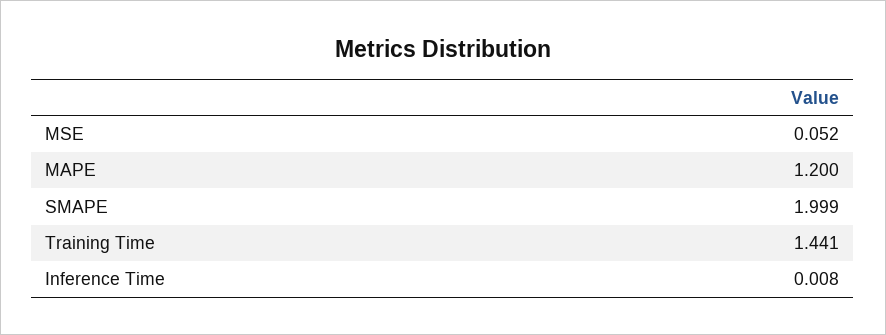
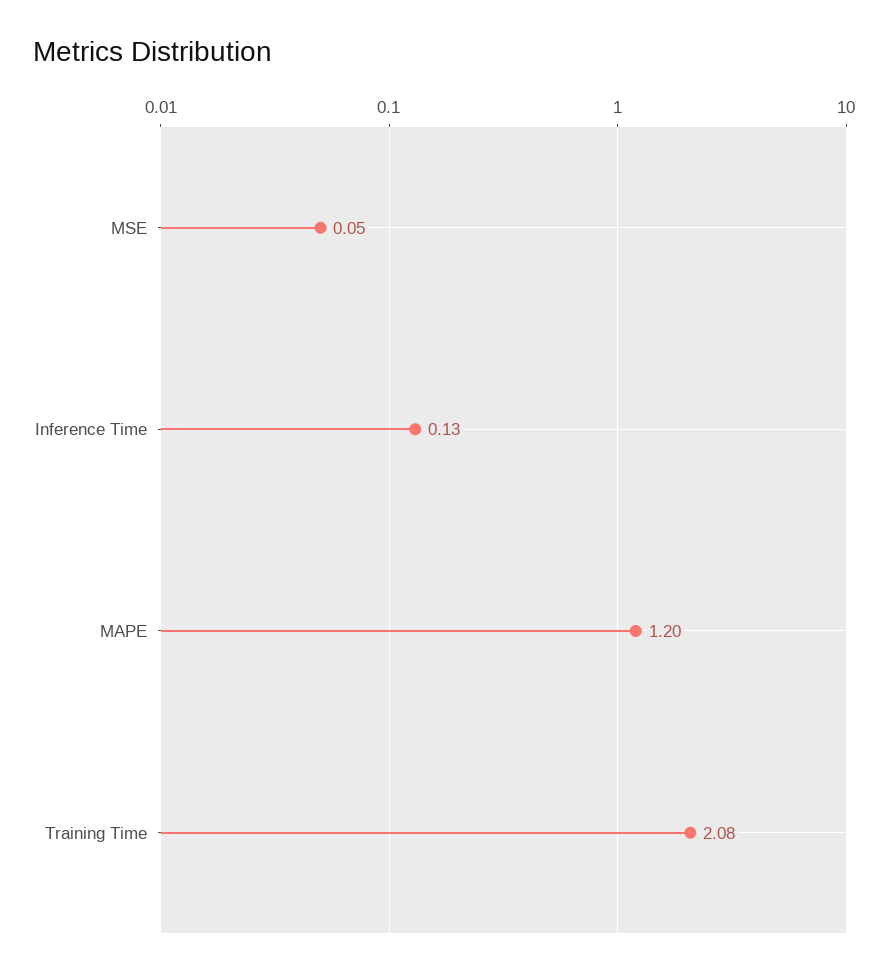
  {
    "MSE": 0.052,
    "MAPE": 1.2,
-   "SMAPE": 1.999,
-   "Training Time": 1.441,
+   "Training Time": 2.08,
-   "Inference Time": 0.008
+   "Inference Time": 0.13
  }

